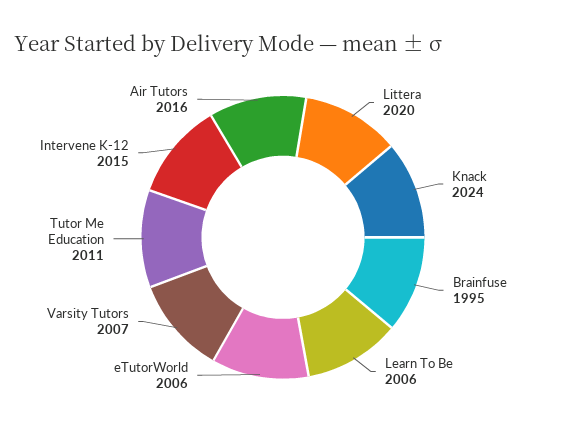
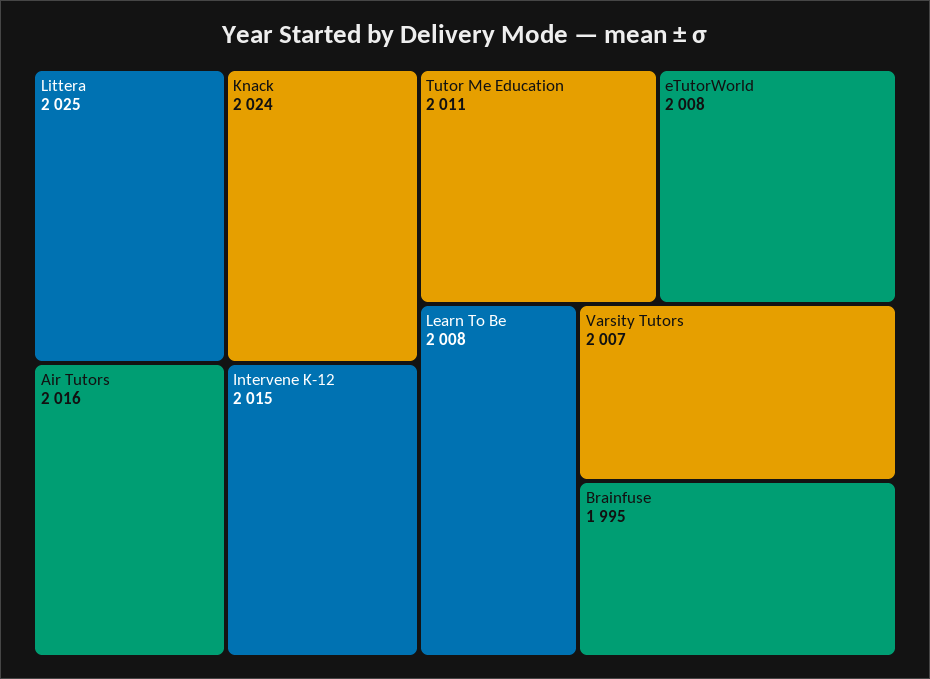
  {
-   "Littera": 2020,
+   "Littera": 2025,
    "Knack": 2024,
    "Brainfuse": 1995,
-   "Learn To Be": 2006,
+   "Learn To Be": 2008,
-   "eTutorWorld": 2006,
+   "eTutorWorld": 2008,
    "Varsity Tutors": 2007,
    "Tutor Me Education": 2011,
    "Intervene K-12": 2015,
    "Air Tutors": 2016
  }

